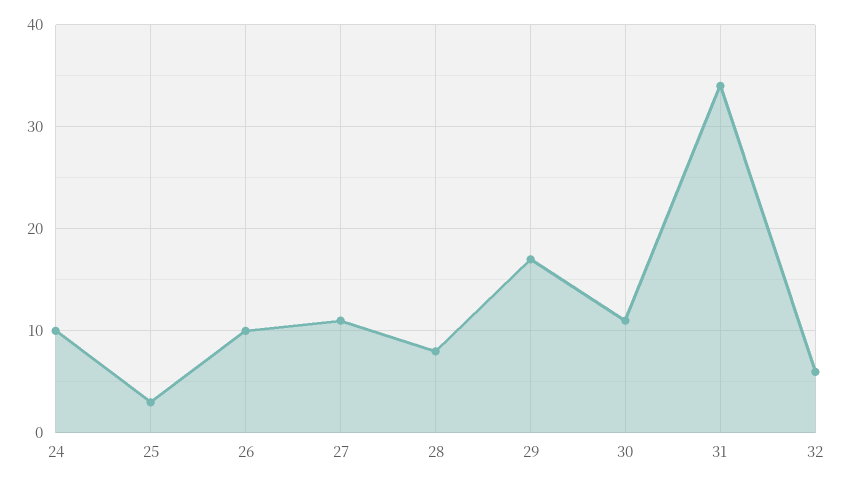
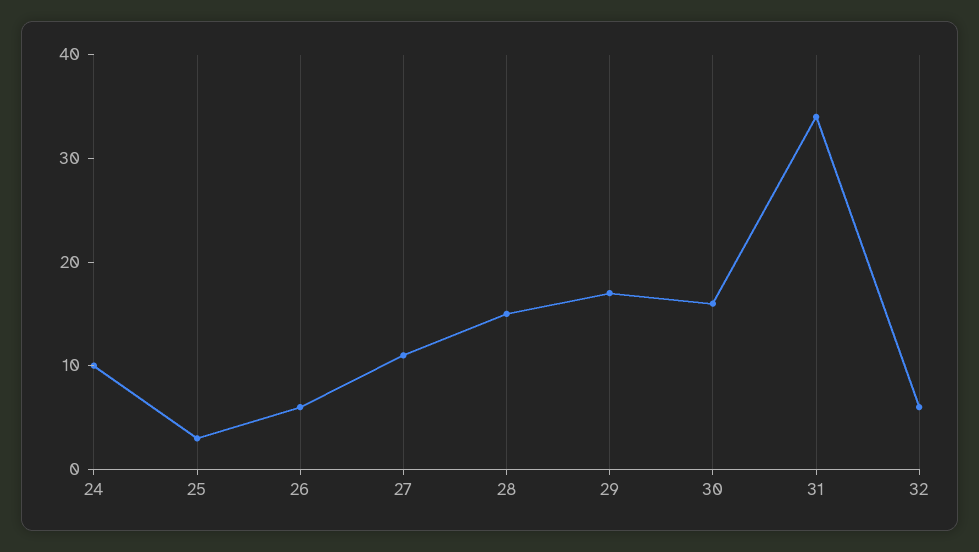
  {
    "24": 10,
    "25": 3,
-   "26": 10,
+   "26": 6,
    "27": 11,
-   "28": 8,
+   "28": 15,
    "29": 17,
-   "30": 11,
+   "30": 16,
    "31": 34,
    "32": 6
  }

